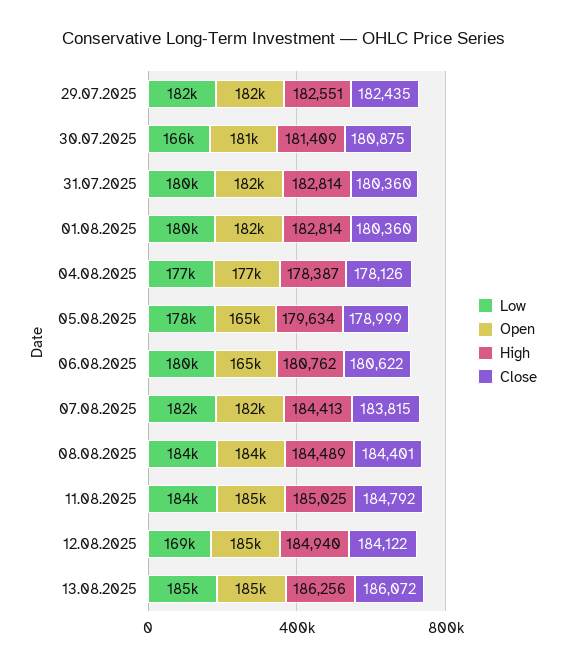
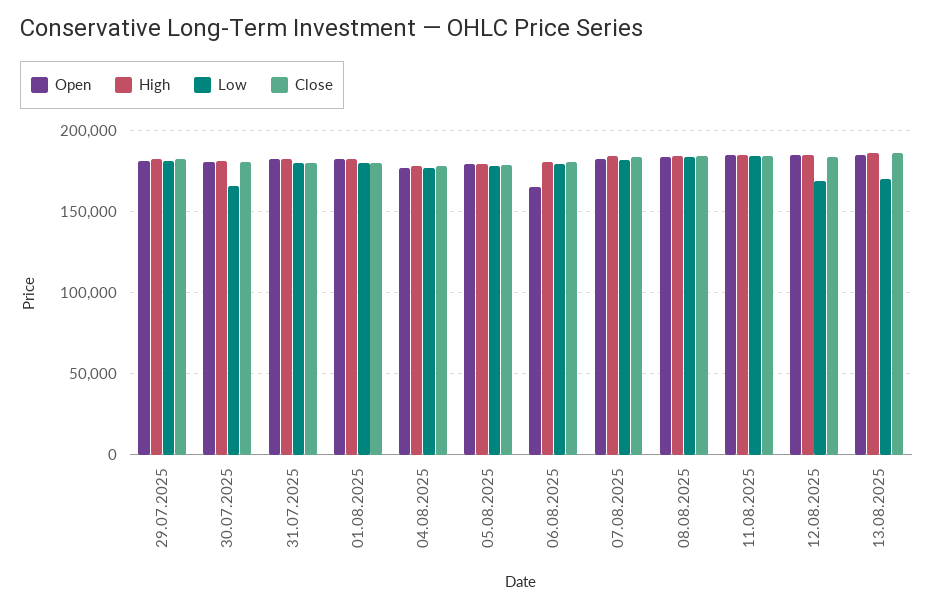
  {
    "Low": {
      "29.07.2025": 182000,
      "30.07.2025": 166000,
      "31.07.2025": 180000,
      "01.08.2025": 180000,
      "04.08.2025": 177000,
      "05.08.2025": 178000,
      "06.08.2025": 180000,
      "07.08.2025": 182000,
      "08.08.2025": 184000,
      "11.08.2025": 184000,
      "12.08.2025": 169000,
-     "13.08.2025": 185000
+     "13.08.2025": 170000
    },
    "Open": {
      "29.07.2025": 182000,
      "30.07.2025": 181000,
      "31.07.2025": 182000,
      "01.08.2025": 182000,
      "04.08.2025": 177000,
-     "05.08.2025": 165000,
+     "05.08.2025": 180000,
      "06.08.2025": 165000,
      "07.08.2025": 182000,
      "08.08.2025": 184000,
      "11.08.2025": 185000,
      "12.08.2025": 185000,
      "13.08.2025": 185000
    },
    "High": {
      "29.07.2025": 182551,
      "30.07.2025": 181409,
      "31.07.2025": 182814,
      "01.08.2025": 182814,
      "04.08.2025": 178387,
      "05.08.2025": 179634,
      "06.08.2025": 180762,
      "07.08.2025": 184413,
      "08.08.2025": 184489,
      "11.08.2025": 185025,
      "12.08.2025": 184940,
      "13.08.2025": 186256
    },
    "Close": {
      "29.07.2025": 182435,
      "30.07.2025": 180875,
      "31.07.2025": 180360,
      "01.08.2025": 180360,
      "04.08.2025": 178126,
      "05.08.2025": 178999,
      "06.08.2025": 180622,
      "07.08.2025": 183815,
      "08.08.2025": 184401,
      "11.08.2025": 184792,
      "12.08.2025": 184122,
      "13.08.2025": 186072
    }
  }

